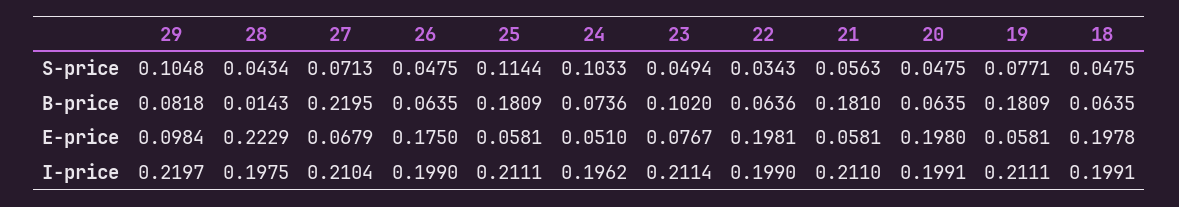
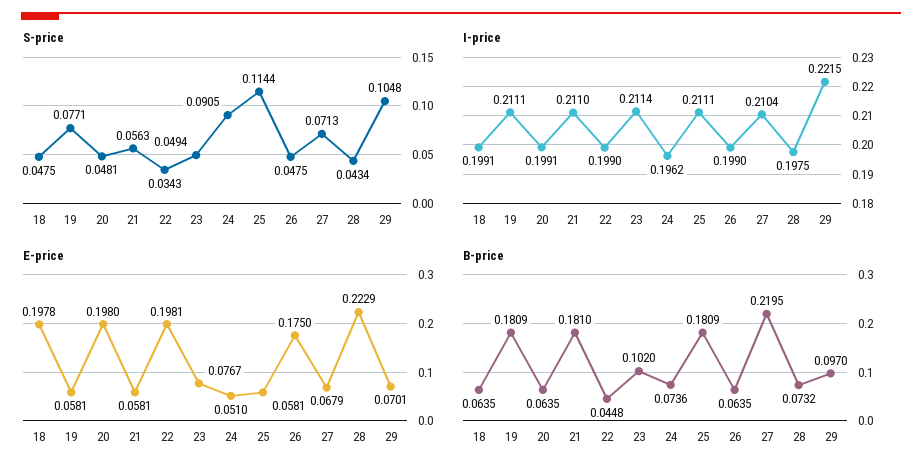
  {
    "S-price": {
      "29": 0.1048,
      "28": 0.0434,
      "27": 0.0713,
      "26": 0.0475,
      "25": 0.1144,
-     "24": 0.1033,
+     "24": 0.0905,
      "23": 0.0494,
      "22": 0.0343,
      "21": 0.0563,
-     "20": 0.0475,
+     "20": 0.0481,
      "19": 0.0771,
      "18": 0.0475
    },
    "B-price": {
-     "29": 0.0818,
+     "29": 0.097,
-     "28": 0.0143,
+     "28": 0.0732,
      "27": 0.2195,
      "26": 0.0635,
      "25": 0.1809,
      "24": 0.0736,
      "23": 0.102,
-     "22": 0.0636,
+     "22": 0.0448,
      "21": 0.181,
      "20": 0.0635,
      "19": 0.1809,
      "18": 0.0635
    },
    "E-price": {
-     "29": 0.0984,
+     "29": 0.0701,
      "28": 0.2229,
      "27": 0.0679,
      "26": 0.175,
      "25": 0.0581,
      "24": 0.051,
      "23": 0.0767,
      "22": 0.1981,
      "21": 0.0581,
      "20": 0.198,
      "19": 0.0581,
      "18": 0.1978
    },
    "I-price": {
-     "29": 0.2197,
+     "29": 0.2215,
      "28": 0.1975,
      "27": 0.2104,
      "26": 0.199,
      "25": 0.2111,
      "24": 0.1962,
      "23": 0.2114,
      "22": 0.199,
      "21": 0.211,
      "20": 0.1991,
      "19": 0.2111,
      "18": 0.1991
    }
  }

